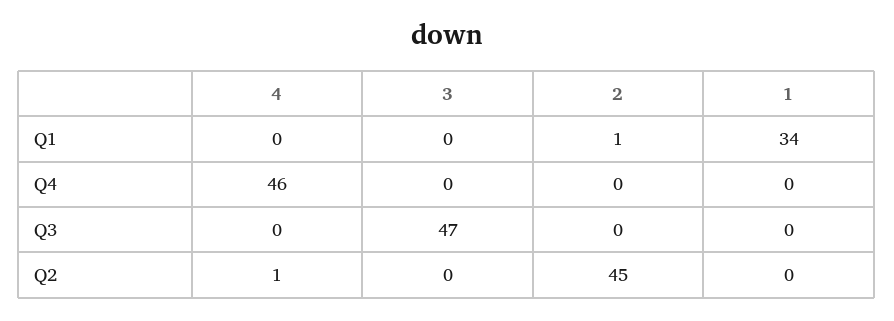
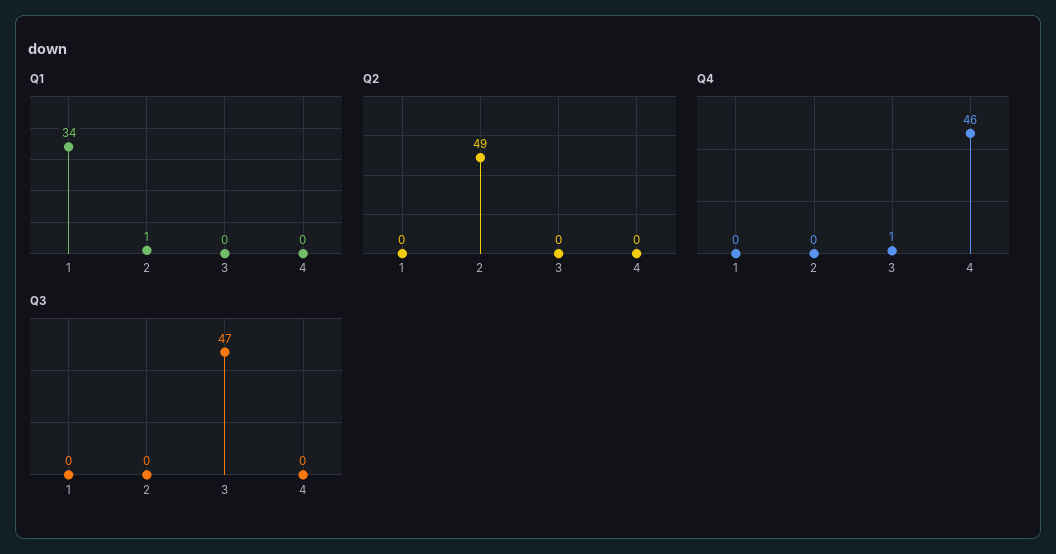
  {
    "Q1": {
      "4": 0,
      "3": 0,
      "2": 1,
      "1": 34
    },
    "Q4": {
      "4": 46,
-     "3": 0,
+     "3": 1,
      "2": 0,
      "1": 0
    },
    "Q3": {
      "4": 0,
      "3": 47,
      "2": 0,
      "1": 0
    },
    "Q2": {
-     "4": 1,
+     "4": 0,
      "3": 0,
-     "2": 45,
+     "2": 49,
      "1": 0
    }
  }

